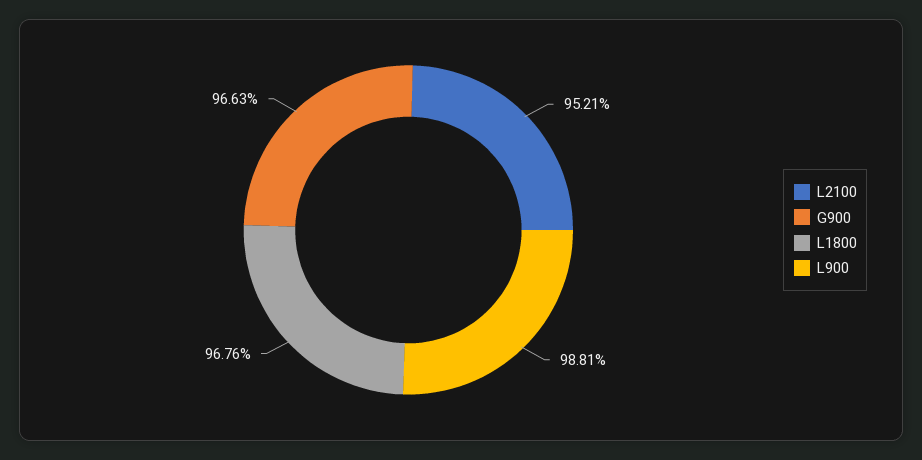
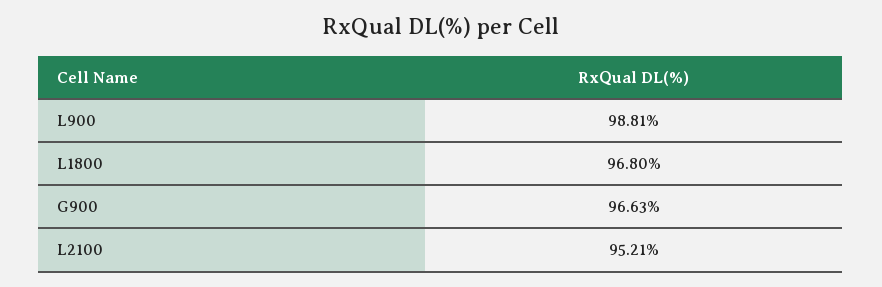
  {
    "L2100": 95.21,
    "G900": 96.63,
-   "L1800": 96.76,
+   "L1800": 96.8,
    "L900": 98.81
  }

